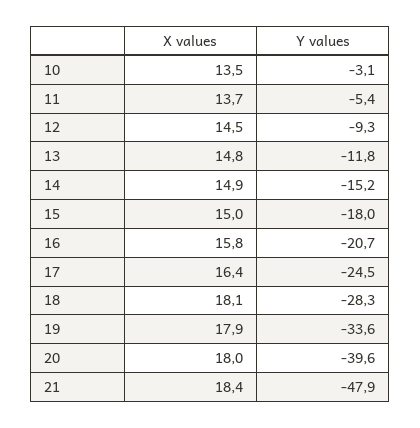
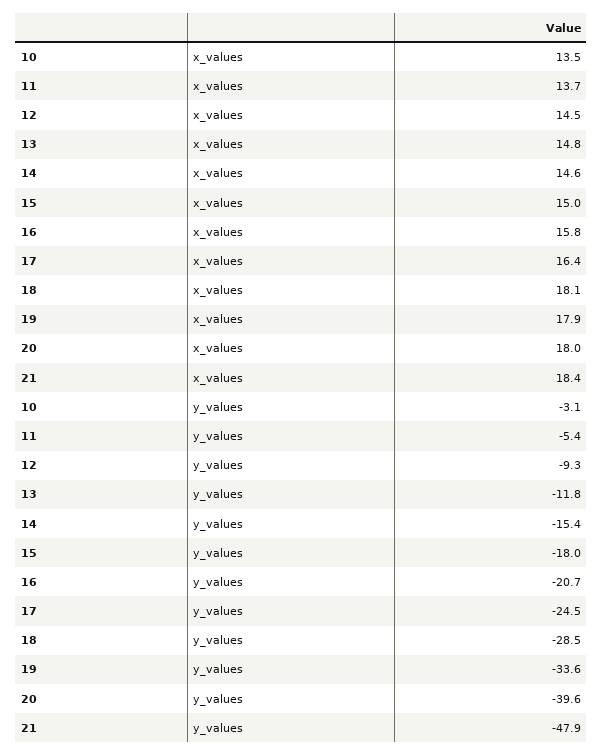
  {
    "X values": {
      "10": 13.5,
      "11": 13.7,
      "12": 14.5,
      "13": 14.8,
-     "14": 14.9,
+     "14": 14.6,
      "15": 15,
      "16": 15.8,
      "17": 16.4,
      "18": 18.1,
      "19": 17.9,
      "20": 18,
      "21": 18.4
    },
    "Y values": {
      "10": -3.1,
      "11": -5.4,
      "12": -9.3,
      "13": -11.8,
-     "14": -15.2,
+     "14": -15.4,
      "15": -18,
      "16": -20.7,
      "17": -24.5,
-     "18": -28.3,
+     "18": -28.5,
      "19": -33.6,
      "20": -39.6,
      "21": -47.9
    }
  }

